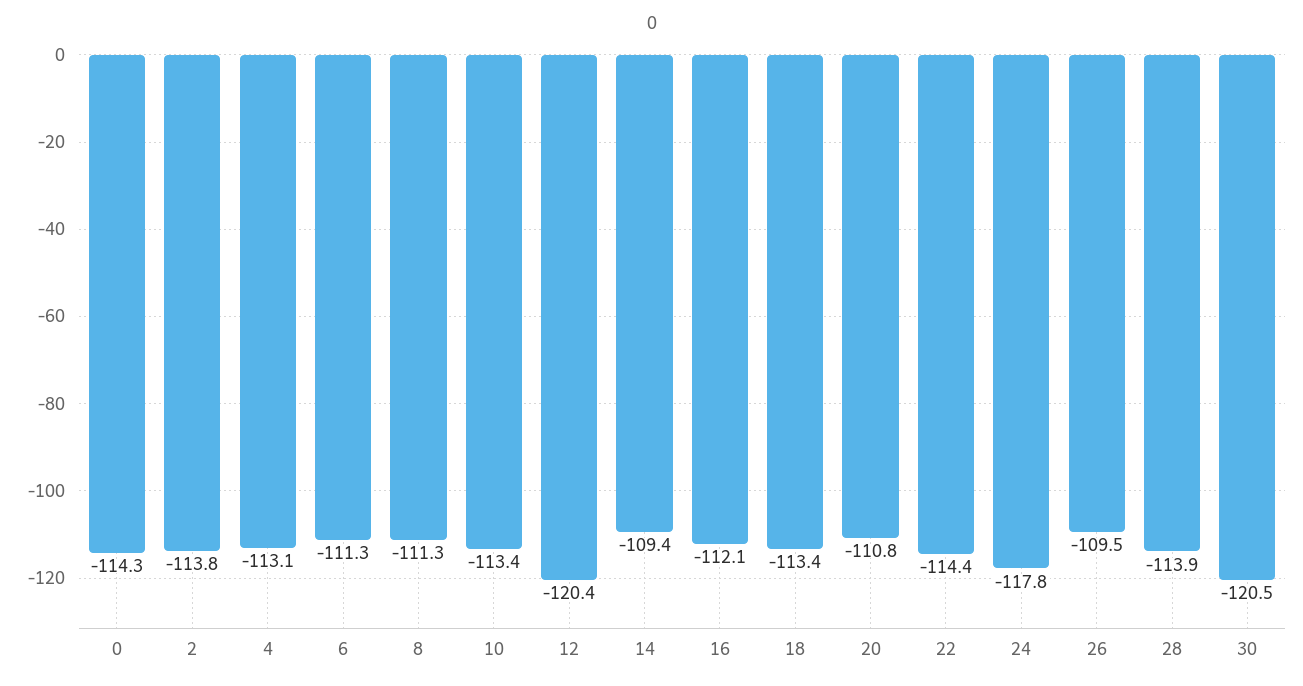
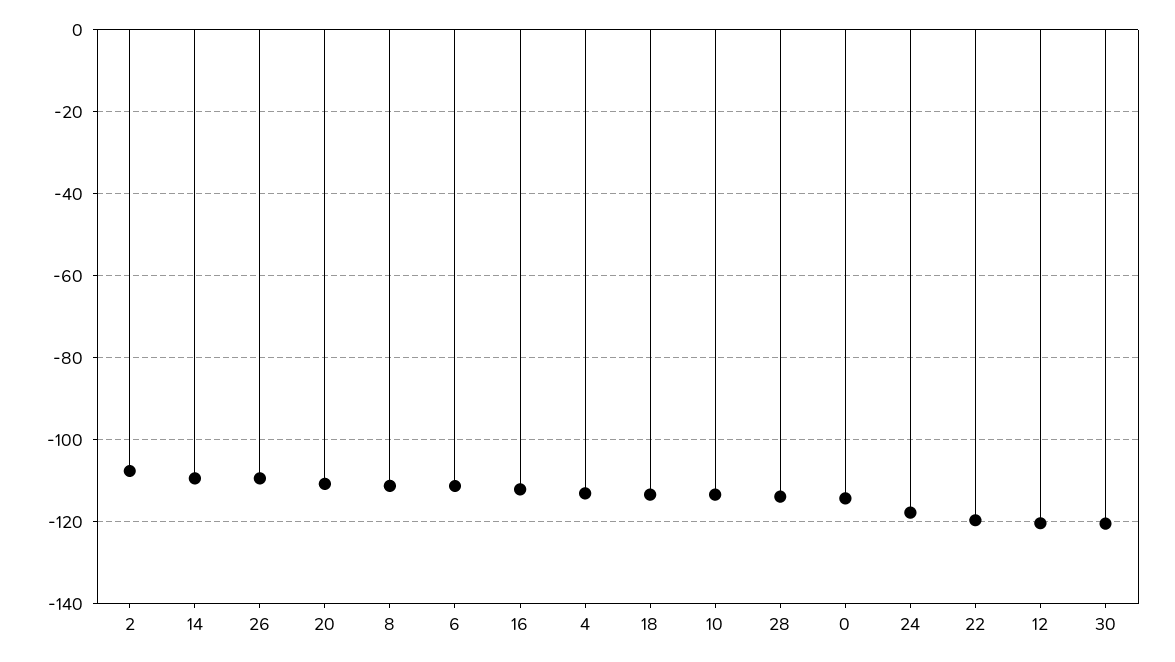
  {
    "0": -114.3,
-   "2": -113.8,
+   "2": -108,
    "4": -113.1,
    "6": -111.3,
    "8": -111.3,
    "10": -113.4,
    "12": -120.4,
    "14": -109.4,
    "16": -112.1,
    "18": -113.4,
    "20": -110.8,
-   "22": -114.4,
+   "22": -120,
    "24": -117.8,
    "26": -109.5,
    "28": -113.9,
    "30": -120.5
  }

